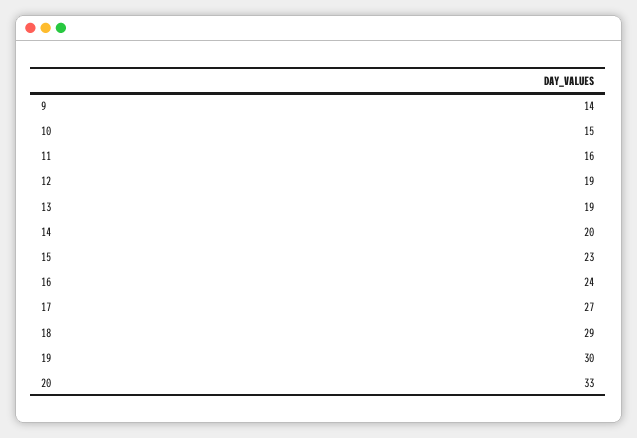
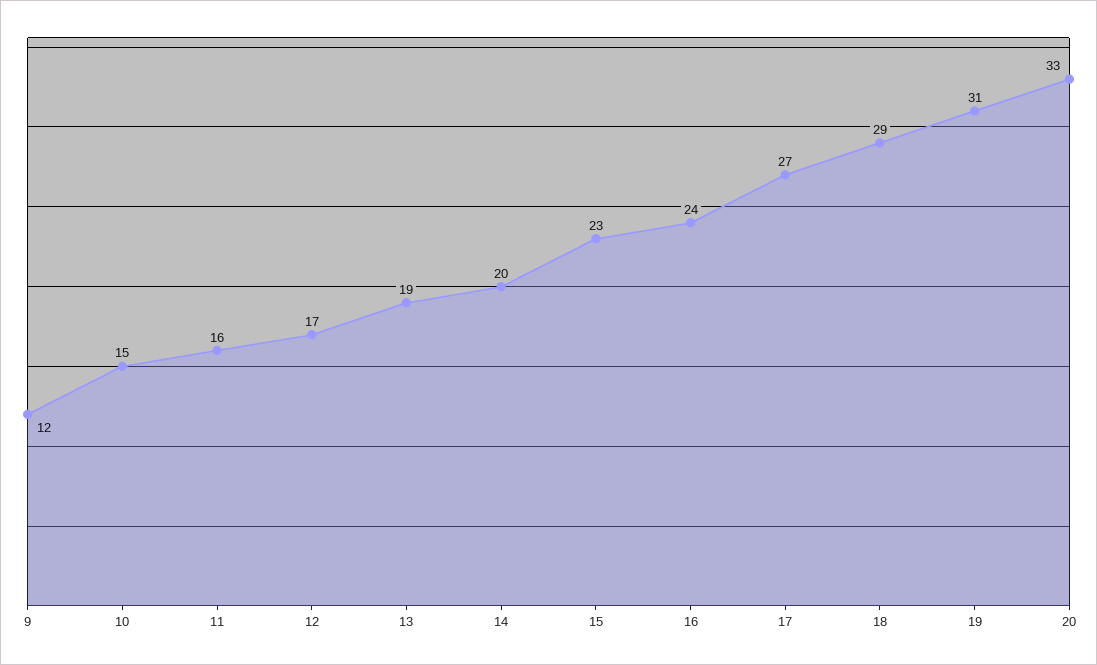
  {
-   "9": 14,
+   "9": 12,
    "10": 15,
    "11": 16,
-   "12": 19,
+   "12": 17,
    "13": 19,
    "14": 20,
    "15": 23,
    "16": 24,
    "17": 27,
    "18": 29,
-   "19": 30,
+   "19": 31,
    "20": 33
  }

